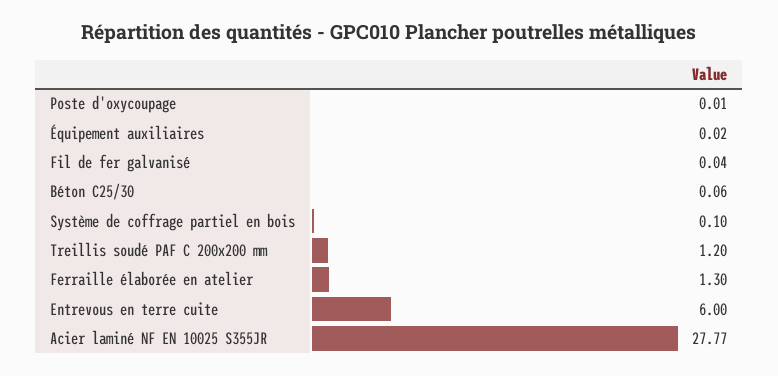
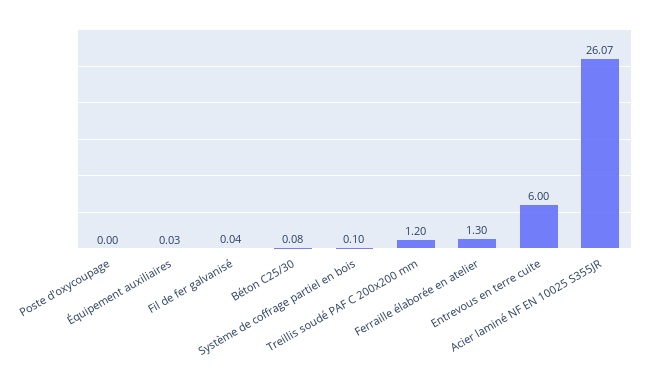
  {
-   "Poste d'oxycoupage": 0.01,
+   "Poste d'oxycoupage": 0,
-   "Équipement auxiliaires": 0.02,
+   "Équipement auxiliaires": 0.03,
    "Fil de fer galvanisé": 0.04,
-   "Béton C25/30": 0.06,
+   "Béton C25/30": 0.08,
    "Système de coffrage partiel en bois": 0.1,
    "Treillis soudé PAF C 200x200 mm": 1.2,
    "Ferraille élaborée en atelier": 1.3,
    "Entrevous en terre cuite": 6,
-   "Acier laminé NF EN 10025 S355JR": 27.77
+   "Acier laminé NF EN 10025 S355JR": 26.07
  }

